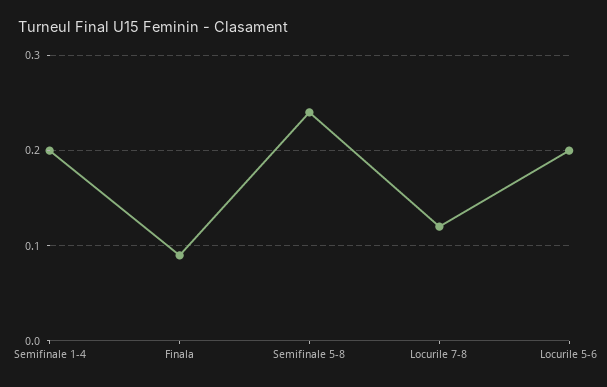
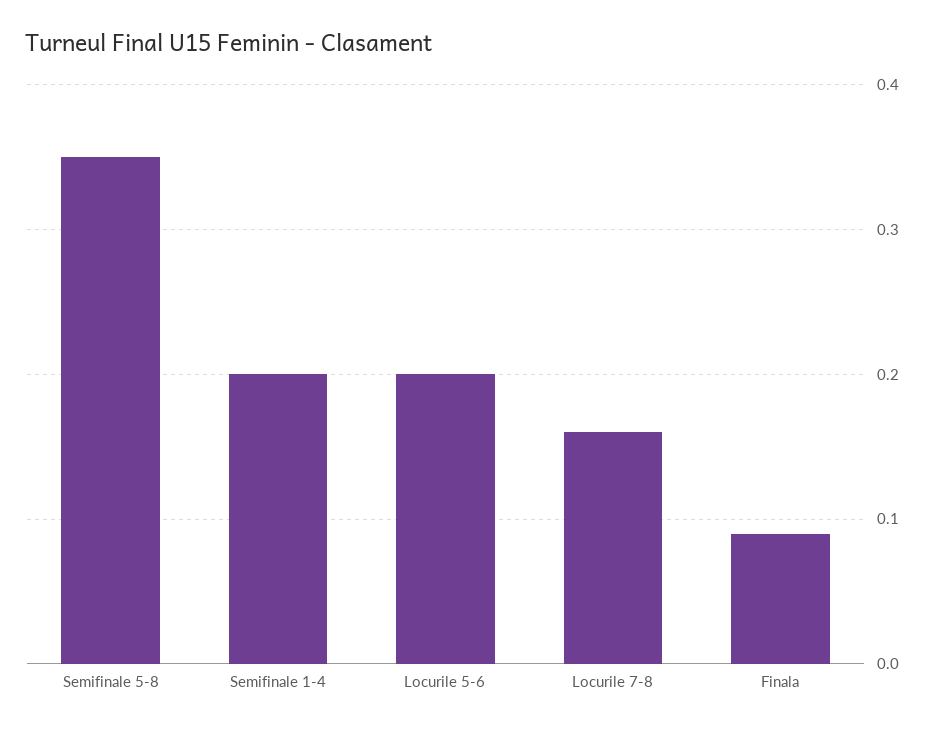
  {
    "Semifinale 1-4": 0.2,
    "Finala": 0.09,
-   "Semifinale 5-8": 0.24,
+   "Semifinale 5-8": 0.35,
-   "Locurile 7-8": 0.12,
+   "Locurile 7-8": 0.16,
    "Locurile 5-6": 0.2
  }

